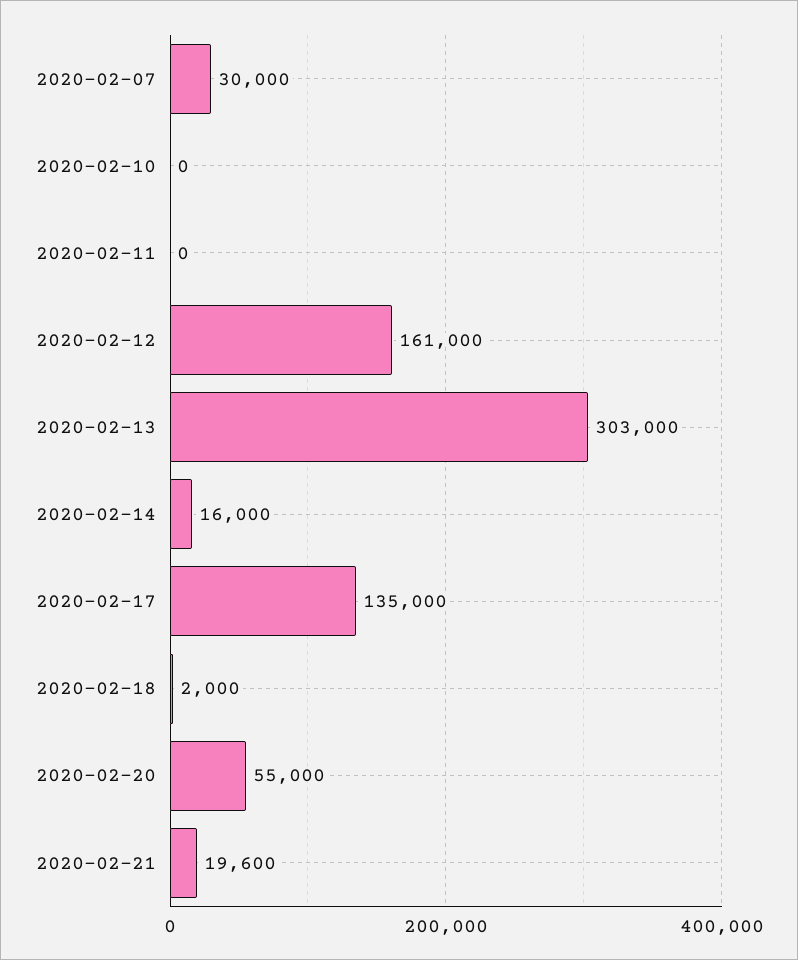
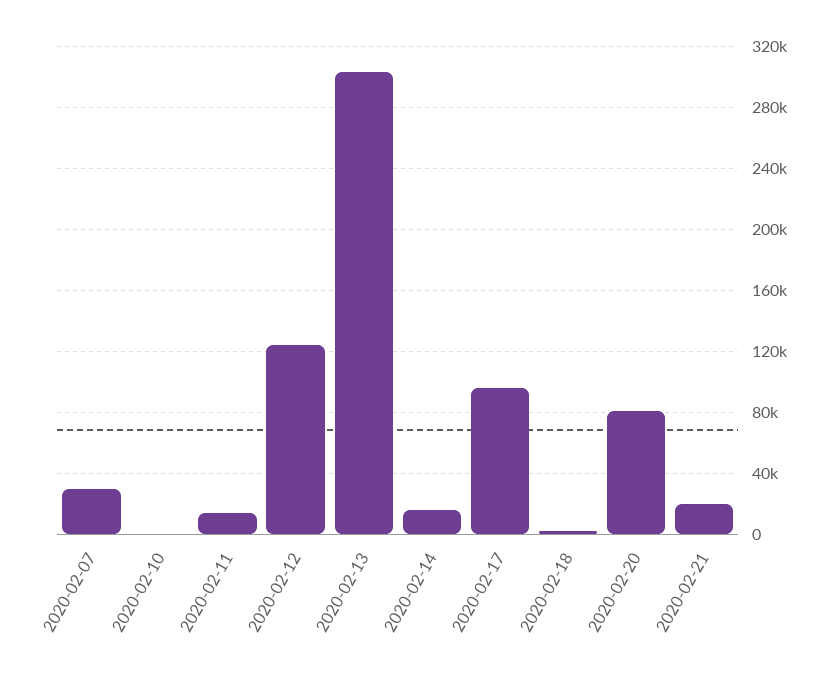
  {
    "2020-02-07": 30000,
    "2020-02-10": 0,
-   "2020-02-11": 0,
+   "2020-02-11": 15000,
-   "2020-02-12": 161000,
+   "2020-02-12": 125000,
    "2020-02-13": 303000,
    "2020-02-14": 16000,
-   "2020-02-17": 135000,
+   "2020-02-17": 95000,
    "2020-02-18": 2000,
-   "2020-02-20": 55000,
+   "2020-02-20": 80000,
    "2020-02-21": 19600
  }

